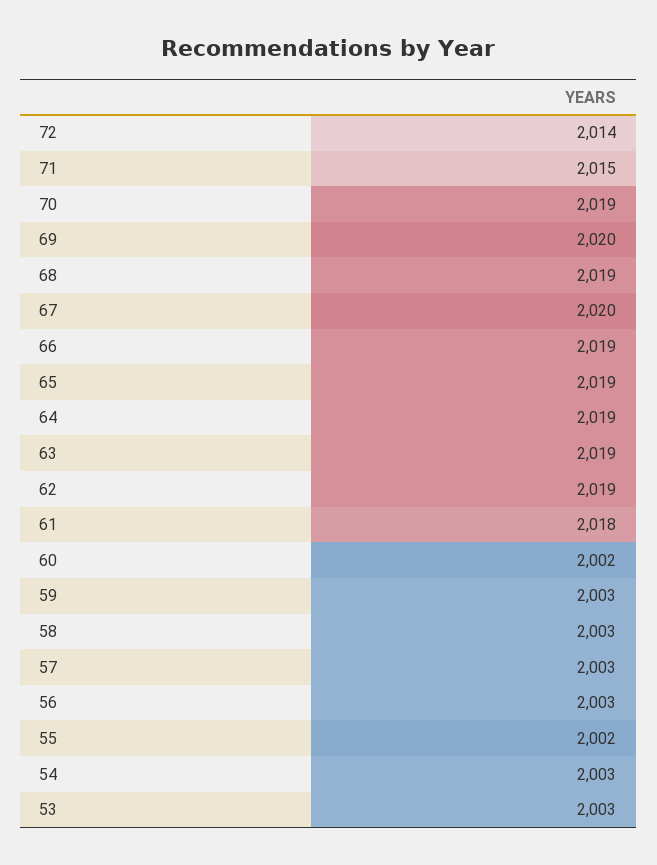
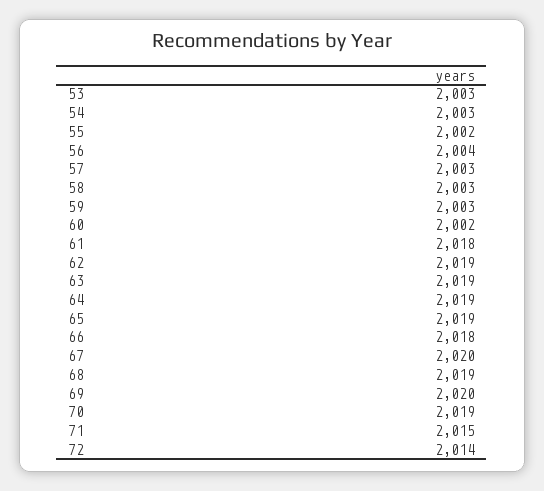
  {
    "72": 2014,
    "71": 2015,
    "70": 2019,
    "69": 2020,
    "68": 2019,
    "67": 2020,
-   "66": 2019,
+   "66": 2018,
    "65": 2019,
    "64": 2019,
    "63": 2019,
    "62": 2019,
    "61": 2018,
    "60": 2002,
    "59": 2003,
    "58": 2003,
    "57": 2003,
-   "56": 2003,
+   "56": 2004,
    "55": 2002,
    "54": 2003,
    "53": 2003
  }

